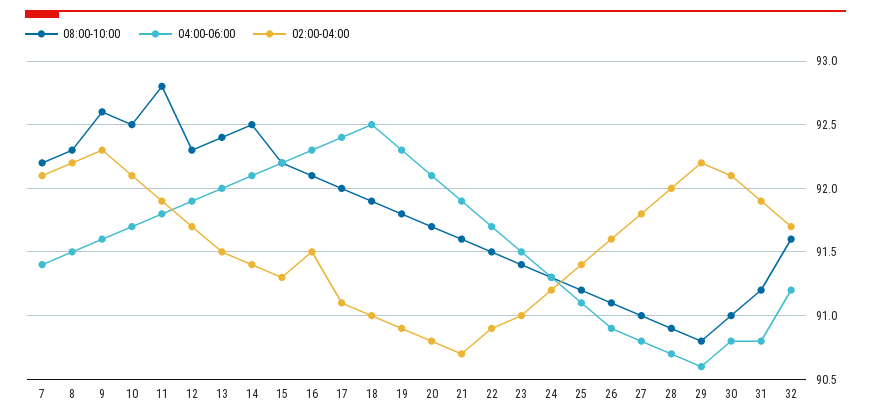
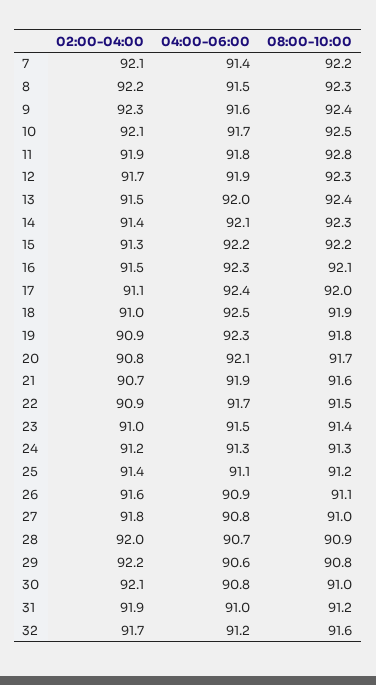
  {
    "08:00-10:00": {
      "7": 92.2,
      "8": 92.3,
-     "9": 92.6,
+     "9": 92.4,
      "10": 92.5,
      "11": 92.8,
      "12": 92.3,
      "13": 92.4,
-     "14": 92.5,
+     "14": 92.3,
      "15": 92.2,
      "16": 92.1,
      "17": 92,
      "18": 91.9,
      "19": 91.8,
      "20": 91.7,
      "21": 91.6,
      "22": 91.5,
      "23": 91.4,
      "24": 91.3,
      "25": 91.2,
      "26": 91.1,
      "27": 91,
      "28": 90.9,
      "29": 90.8,
      "30": 91,
      "31": 91.2,
      "32": 91.6
    },
    "04:00-06:00": {
      "7": 91.4,
      "8": 91.5,
      "9": 91.6,
      "10": 91.7,
      "11": 91.8,
      "12": 91.9,
      "13": 92,
      "14": 92.1,
      "15": 92.2,
      "16": 92.3,
      "17": 92.4,
      "18": 92.5,
      "19": 92.3,
      "20": 92.1,
      "21": 91.9,
      "22": 91.7,
      "23": 91.5,
      "24": 91.3,
      "25": 91.1,
      "26": 90.9,
      "27": 90.8,
      "28": 90.7,
      "29": 90.6,
      "30": 90.8,
-     "31": 90.8,
+     "31": 91,
      "32": 91.2
    },
    "02:00-04:00": {
      "7": 92.1,
      "8": 92.2,
      "9": 92.3,
      "10": 92.1,
      "11": 91.9,
      "12": 91.7,
      "13": 91.5,
      "14": 91.4,
      "15": 91.3,
      "16": 91.5,
      "17": 91.1,
      "18": 91,
      "19": 90.9,
      "20": 90.8,
      "21": 90.7,
      "22": 90.9,
      "23": 91,
      "24": 91.2,
      "25": 91.4,
      "26": 91.6,
      "27": 91.8,
      "28": 92,
      "29": 92.2,
      "30": 92.1,
      "31": 91.9,
      "32": 91.7
    }
  }

